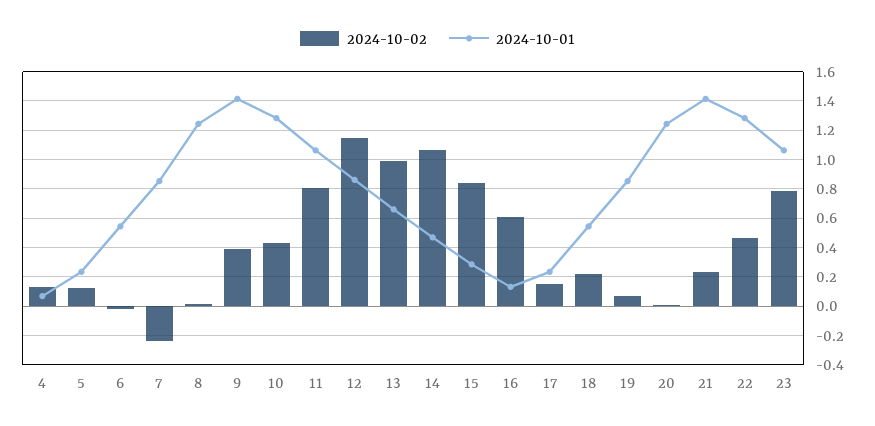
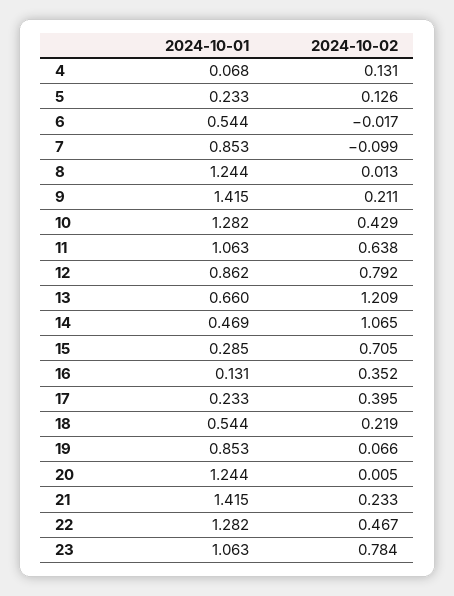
  {
    "2024-10-02": {
      "4": 0.131,
      "5": 0.126,
      "6": -0.017,
-     "7": -0.25,
+     "7": -0.099,
      "8": 0.013,
-     "9": 0.4,
+     "9": 0.211,
      "10": 0.429,
-     "11": 0.8,
+     "11": 0.638,
-     "12": 1.15,
+     "12": 0.792,
-     "13": 1,
+     "13": 1.209,
      "14": 1.065,
-     "15": 0.85,
+     "15": 0.705,
-     "16": 0.6,
+     "16": 0.352,
-     "17": 0.15,
+     "17": 0.395,
      "18": 0.219,
      "19": 0.066,
      "20": 0.005,
      "21": 0.233,
      "22": 0.467,
      "23": 0.784
    },
    "2024-10-01": {
      "4": 0.068,
      "5": 0.233,
      "6": 0.544,
      "7": 0.853,
      "8": 1.244,
      "9": 1.415,
      "10": 1.282,
      "11": 1.063,
      "12": 0.862,
      "13": 0.66,
      "14": 0.469,
      "15": 0.285,
      "16": 0.131,
      "17": 0.233,
      "18": 0.544,
      "19": 0.853,
      "20": 1.244,
      "21": 1.415,
      "22": 1.282,
      "23": 1.063
    }
  }

